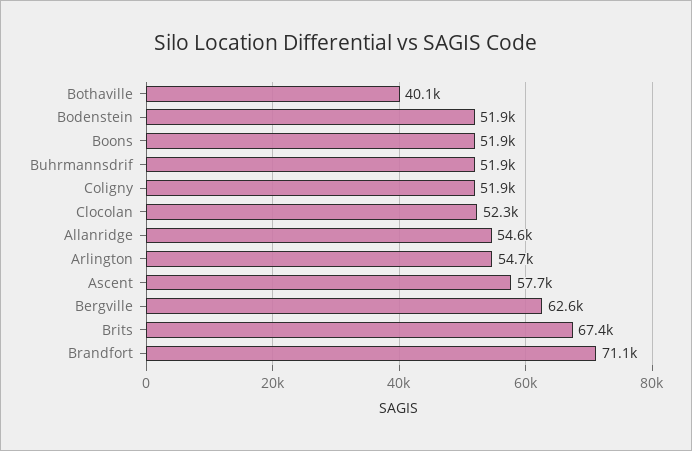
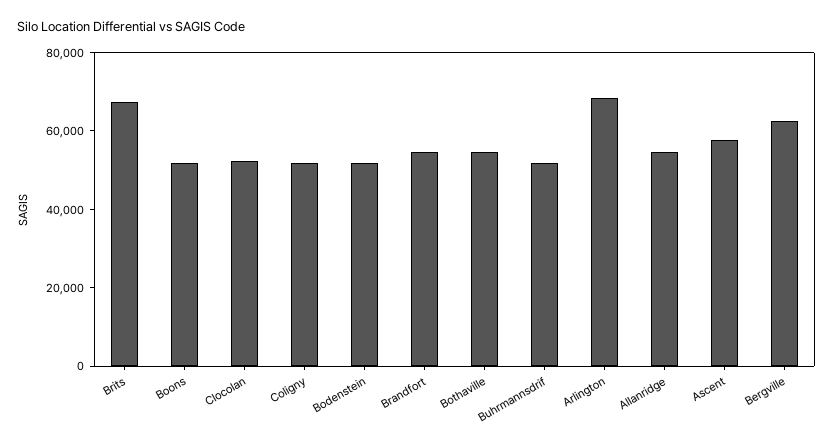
  {
-   "Bothaville": 40100,
+   "Bothaville": 55000,
    "Bodenstein": 51900,
    "Boons": 51900,
    "Buhrmannsdrif": 51900,
    "Coligny": 51900,
    "Clocolan": 52300,
    "Allanridge": 54600,
-   "Arlington": 54700,
+   "Arlington": 70000,
    "Ascent": 57700,
    "Bergville": 62600,
    "Brits": 67400,
-   "Brandfort": 71100
+   "Brandfort": 55000
  }

